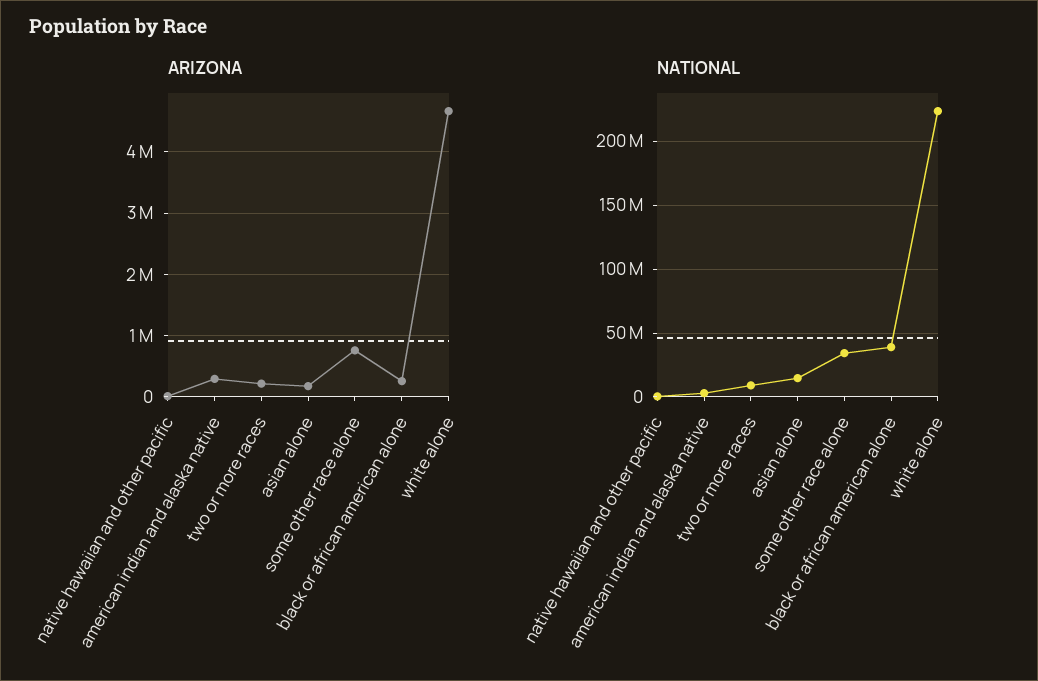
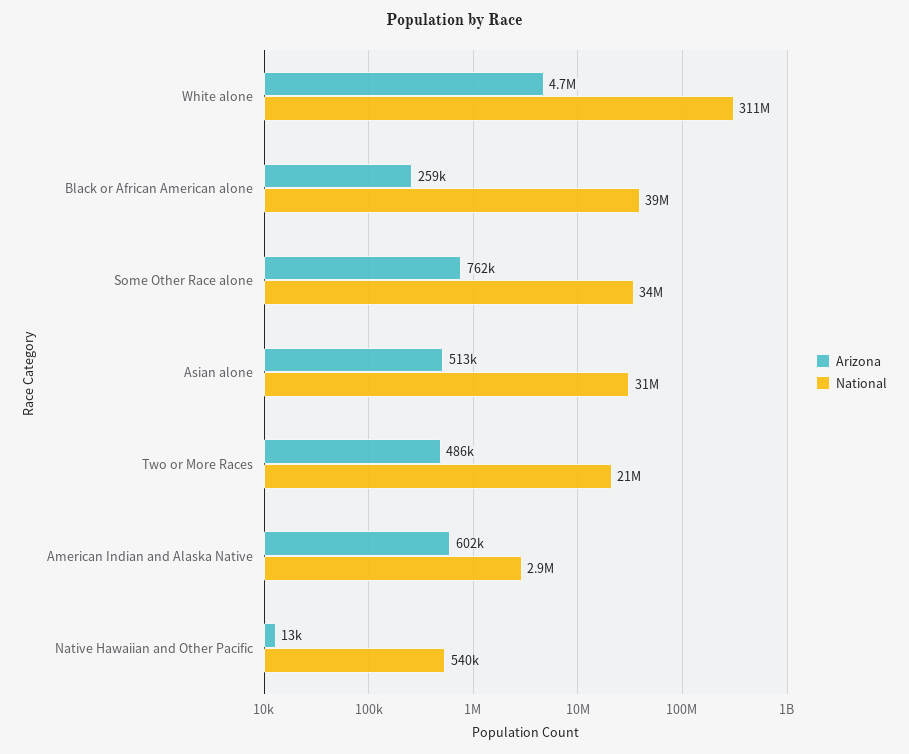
  {
    "ARIZONA": {
      "native hawaiian and other pacific": 13000,
-     "american indian and alaska native": 300000,
+     "american indian and alaska native": 602000,
-     "two or more races": 200000,
+     "two or more races": 486000,
-     "asian alone": 200000,
+     "asian alone": 513000,
      "some other race alone": 762000,
      "black or african american alone": 259000,
      "white alone": 4700000
    },
    "NATIONAL": {
      "native hawaiian and other pacific": 540000,
      "american indian and alaska native": 2900000,
-     "two or more races": 10000000,
+     "two or more races": 21000000,
-     "asian alone": 15000000,
+     "asian alone": 31000000,
      "some other race alone": 34000000,
      "black or african american alone": 39000000,
-     "white alone": 225000000
+     "white alone": 311000000
    }
  }

